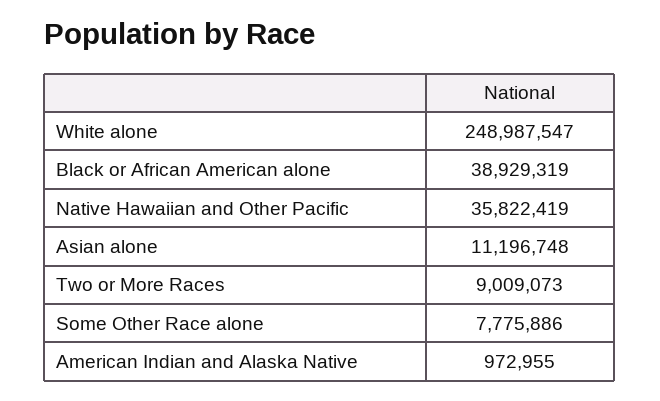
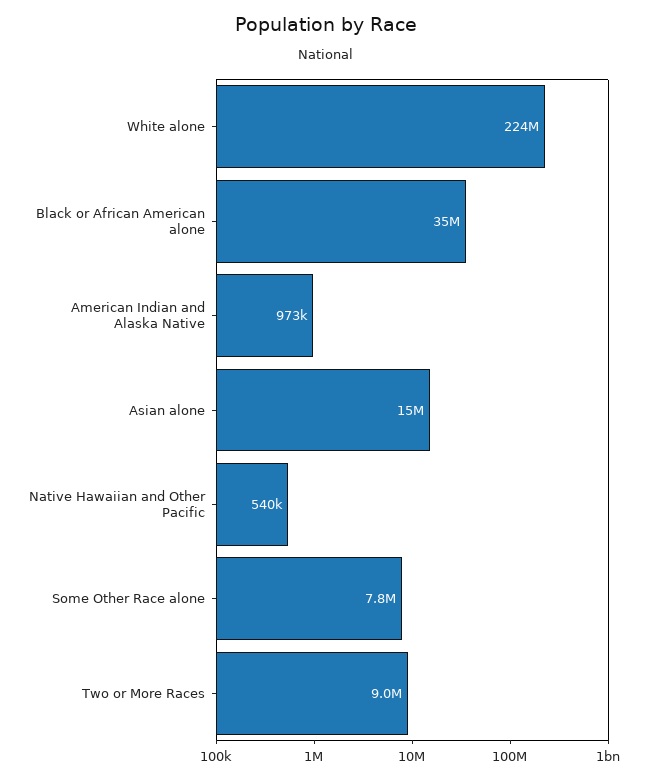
  {
-   "White alone": 248987547,
+   "White alone": 224000000,
-   "Black or African American alone": 38929319,
+   "Black or African American alone": 35000000,
-   "Native Hawaiian and Other Pacific": 35822419,
+   "Native Hawaiian and Other Pacific": 540000,
-   "Asian alone": 11196748,
+   "Asian alone": 15000000,
    "Two or More Races": 9009073,
    "Some Other Race alone": 7775886,
    "American Indian and Alaska Native": 972955
  }

